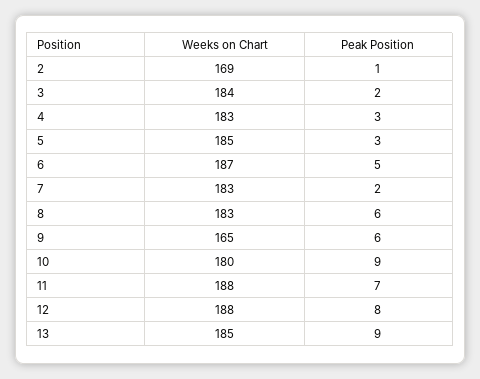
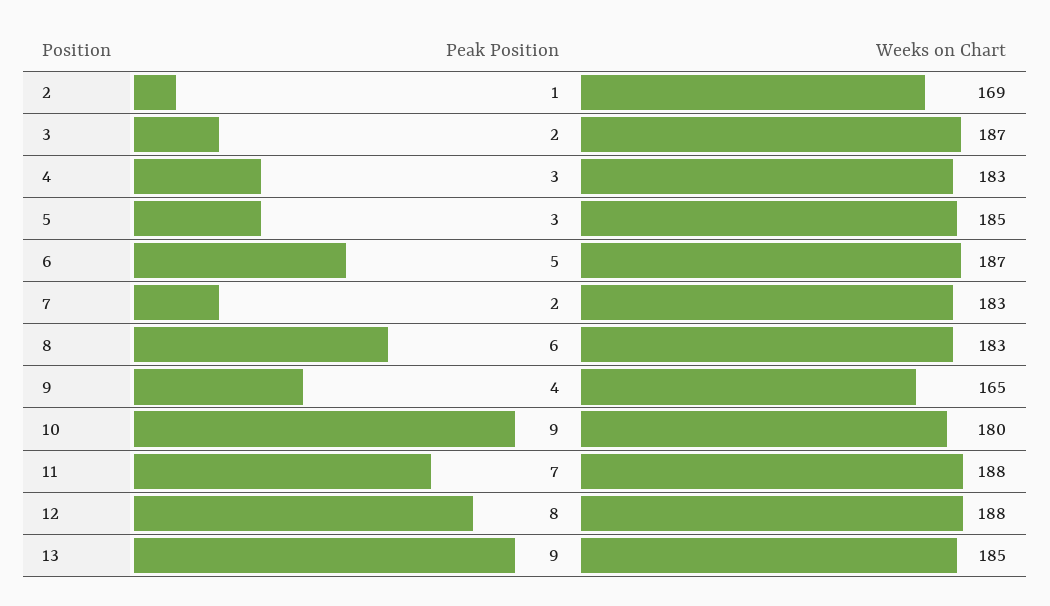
  {
    "Weeks on Chart": {
      "2": 169,
-     "3": 184,
+     "3": 187,
      "4": 183,
      "5": 185,
      "6": 187,
      "7": 183,
      "8": 183,
      "9": 165,
      "10": 180,
      "11": 188,
      "12": 188,
      "13": 185
    },
    "Peak Position": {
      "2": 1,
      "3": 2,
      "4": 3,
      "5": 3,
      "6": 5,
      "7": 2,
      "8": 6,
-     "9": 6,
+     "9": 4,
      "10": 9,
      "11": 7,
      "12": 8,
      "13": 9
    }
  }

